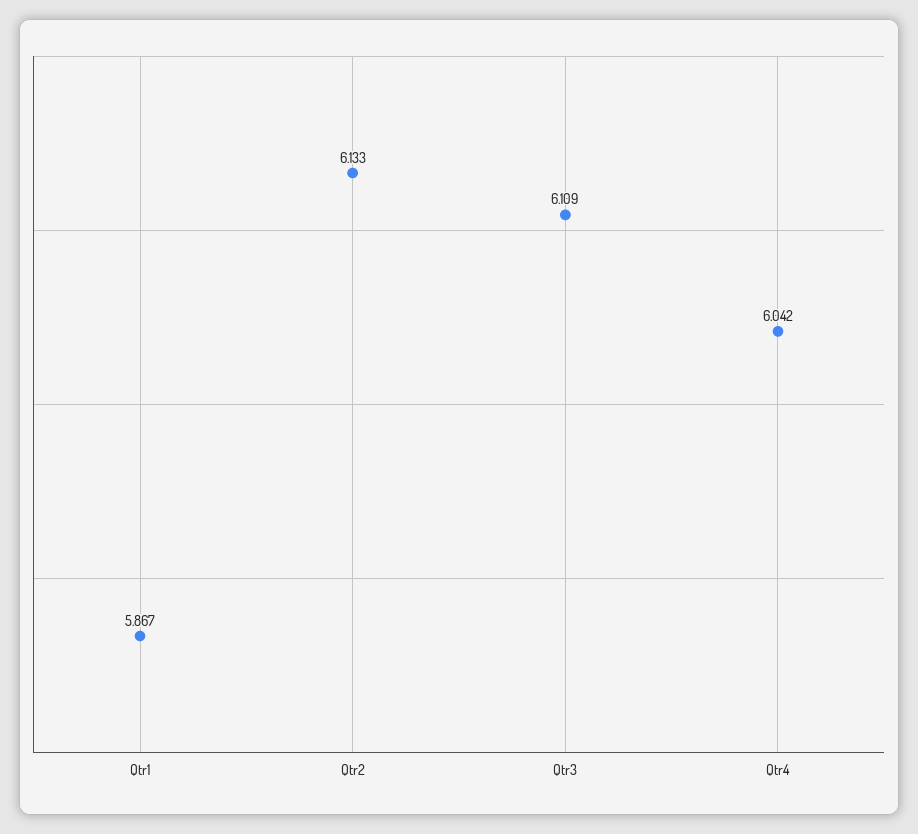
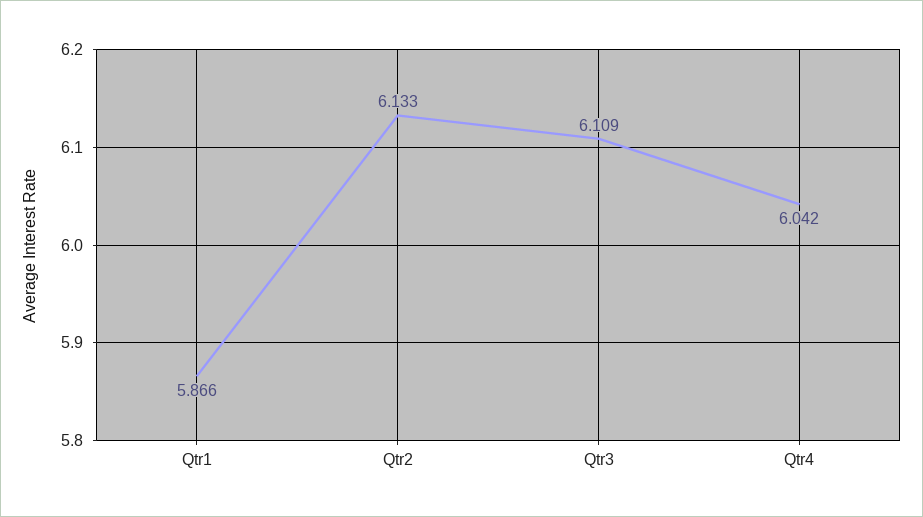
  {
-   "Qtr1": 5.867,
+   "Qtr1": 5.866,
    "Qtr2": 6.133,
    "Qtr3": 6.109,
    "Qtr4": 6.042
  }

